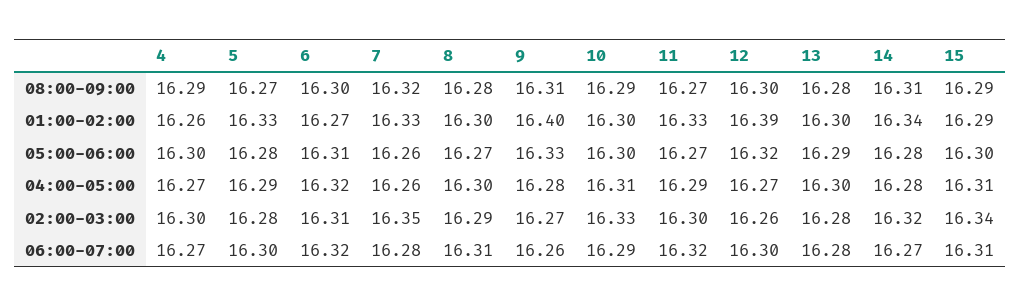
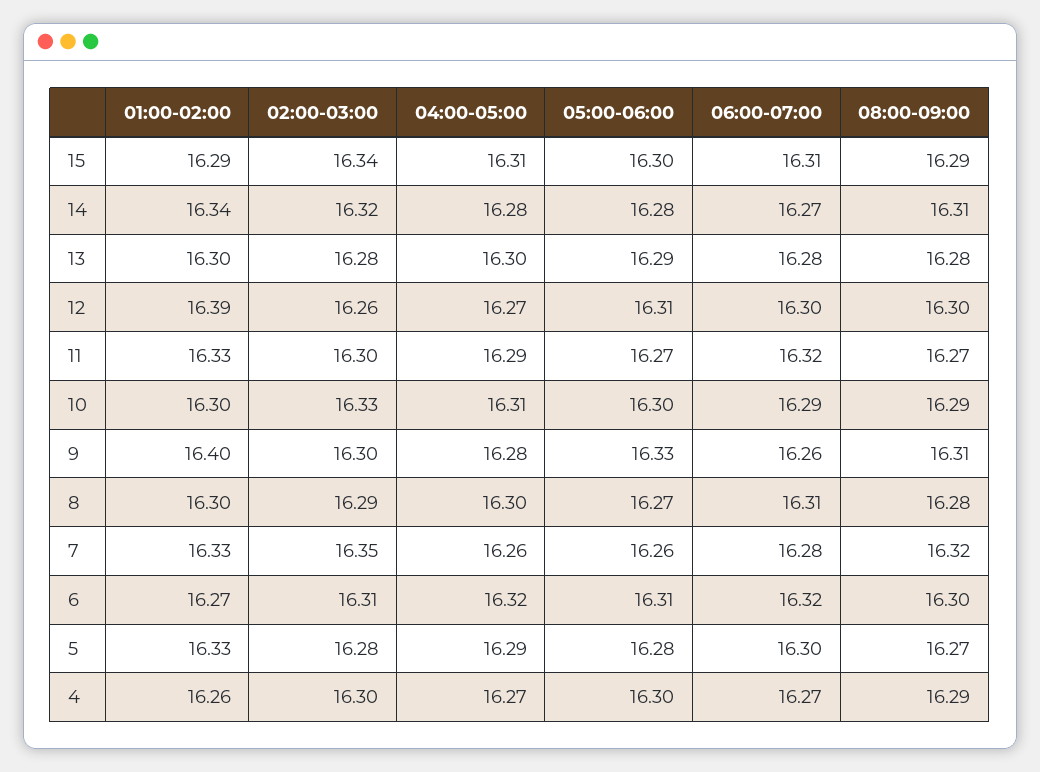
  {
    "4": {
      "08:00-09:00": 16.29,
      "01:00-02:00": 16.26,
      "05:00-06:00": 16.3,
      "04:00-05:00": 16.27,
      "02:00-03:00": 16.3,
      "06:00-07:00": 16.27
    },
    "5": {
      "08:00-09:00": 16.27,
      "01:00-02:00": 16.33,
      "05:00-06:00": 16.28,
      "04:00-05:00": 16.29,
      "02:00-03:00": 16.28,
      "06:00-07:00": 16.3
    },
    "6": {
      "08:00-09:00": 16.3,
      "01:00-02:00": 16.27,
      "05:00-06:00": 16.31,
      "04:00-05:00": 16.32,
      "02:00-03:00": 16.31,
      "06:00-07:00": 16.32
    },
    "7": {
      "08:00-09:00": 16.32,
      "01:00-02:00": 16.33,
      "05:00-06:00": 16.26,
      "04:00-05:00": 16.26,
      "02:00-03:00": 16.35,
      "06:00-07:00": 16.28
    },
    "8": {
      "08:00-09:00": 16.28,
      "01:00-02:00": 16.3,
      "05:00-06:00": 16.27,
      "04:00-05:00": 16.3,
      "02:00-03:00": 16.29,
      "06:00-07:00": 16.31
    },
    "9": {
      "08:00-09:00": 16.31,
      "01:00-02:00": 16.4,
      "05:00-06:00": 16.33,
      "04:00-05:00": 16.28,
-     "02:00-03:00": 16.27,
+     "02:00-03:00": 16.3,
      "06:00-07:00": 16.26
    },
    "10": {
      "08:00-09:00": 16.29,
      "01:00-02:00": 16.3,
      "05:00-06:00": 16.3,
      "04:00-05:00": 16.31,
      "02:00-03:00": 16.33,
      "06:00-07:00": 16.29
    },
    "11": {
      "08:00-09:00": 16.27,
      "01:00-02:00": 16.33,
      "05:00-06:00": 16.27,
      "04:00-05:00": 16.29,
      "02:00-03:00": 16.3,
      "06:00-07:00": 16.32
    },
    "12": {
      "08:00-09:00": 16.3,
      "01:00-02:00": 16.39,
-     "05:00-06:00": 16.32,
+     "05:00-06:00": 16.31,
      "04:00-05:00": 16.27,
      "02:00-03:00": 16.26,
      "06:00-07:00": 16.3
    },
    "13": {
      "08:00-09:00": 16.28,
      "01:00-02:00": 16.3,
      "05:00-06:00": 16.29,
      "04:00-05:00": 16.3,
      "02:00-03:00": 16.28,
      "06:00-07:00": 16.28
    },
    "14": {
      "08:00-09:00": 16.31,
      "01:00-02:00": 16.34,
      "05:00-06:00": 16.28,
      "04:00-05:00": 16.28,
      "02:00-03:00": 16.32,
      "06:00-07:00": 16.27
    },
    "15": {
      "08:00-09:00": 16.29,
      "01:00-02:00": 16.29,
      "05:00-06:00": 16.3,
      "04:00-05:00": 16.31,
      "02:00-03:00": 16.34,
      "06:00-07:00": 16.31
    }
  }

